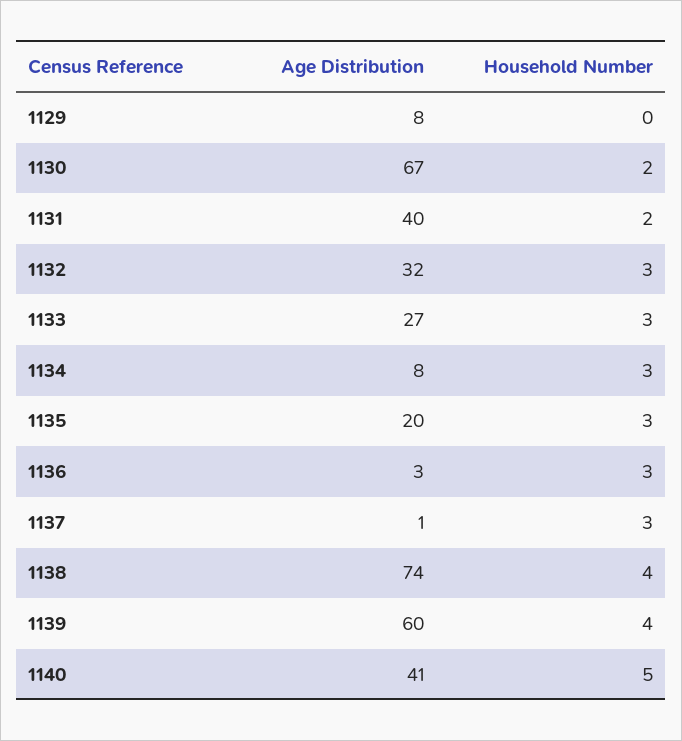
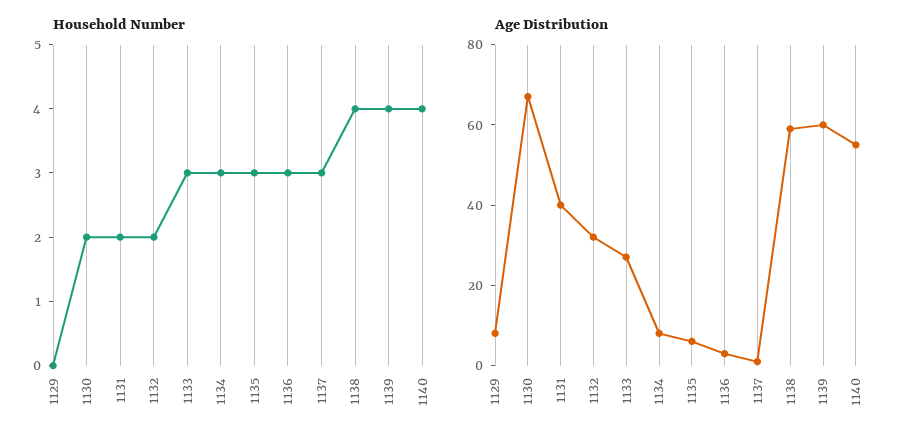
  {
    "Age Distribution": {
      "1129": 8,
      "1130": 67,
      "1131": 40,
      "1132": 32,
      "1133": 27,
      "1134": 8,
-     "1135": 20,
+     "1135": 5,
      "1136": 3,
      "1137": 1,
-     "1138": 74,
+     "1138": 60,
      "1139": 60,
-     "1140": 41
+     "1140": 55
    },
    "Household Number": {
      "1129": 0,
      "1130": 2,
      "1131": 2,
-     "1132": 3,
+     "1132": 2,
      "1133": 3,
      "1134": 3,
      "1135": 3,
      "1136": 3,
      "1137": 3,
      "1138": 4,
      "1139": 4,
-     "1140": 5
+     "1140": 4
    }
  }

